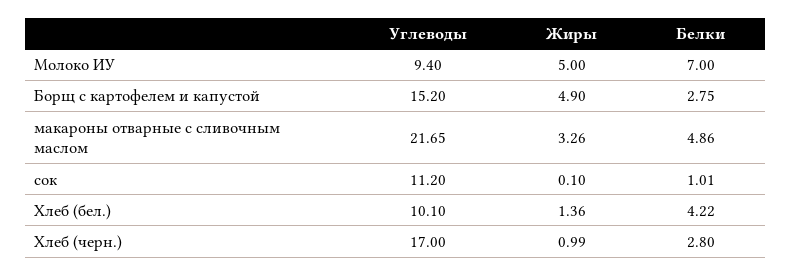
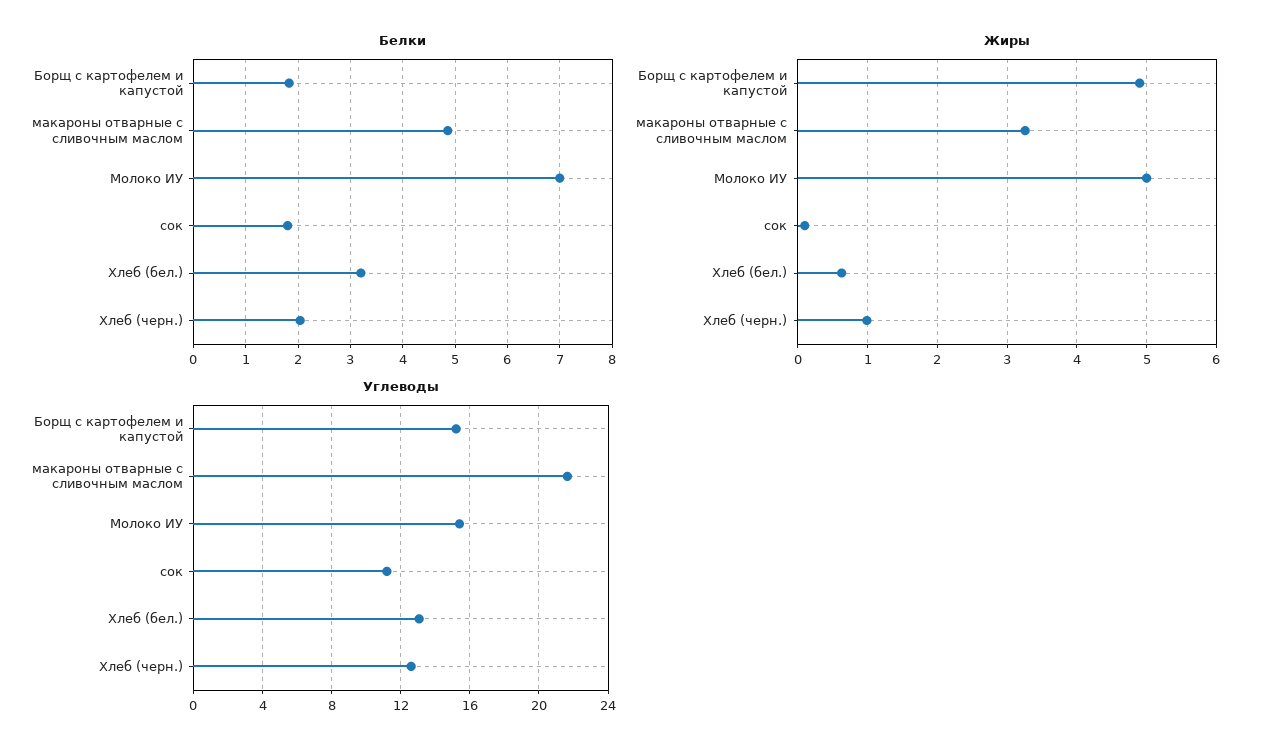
  {
    "Углеводы": {
-     "Молоко ИУ": 9.4,
+     "Молоко ИУ": 15.5,
      "Борщ с картофелем и капустой": 15.2,
      "макароны отварные с сливочным маслом": 21.65,
      "сок": 11.2,
-     "Хлеб (бел.)": 10.1,
+     "Хлеб (бел.)": 13,
-     "Хлеб (черн.)": 17
+     "Хлеб (черн.)": 12.5
    },
    "Жиры": {
      "Молоко ИУ": 5,
      "Борщ с картофелем и капустой": 4.9,
      "макароны отварные с сливочным маслом": 3.26,
      "сок": 0.1,
-     "Хлеб (бел.)": 1.36,
+     "Хлеб (бел.)": 0.6,
      "Хлеб (черн.)": 0.99
    },
    "Белки": {
      "Молоко ИУ": 7,
-     "Борщ с картофелем и капустой": 2.75,
+     "Борщ с картофелем и капустой": 1.8,
      "макароны отварные с сливочным маслом": 4.86,
-     "сок": 1.01,
+     "сок": 1.8,
-     "Хлеб (бел.)": 4.22,
+     "Хлеб (бел.)": 3.2,
-     "Хлеб (черн.)": 2.8
+     "Хлеб (черн.)": 2
    }
  }

